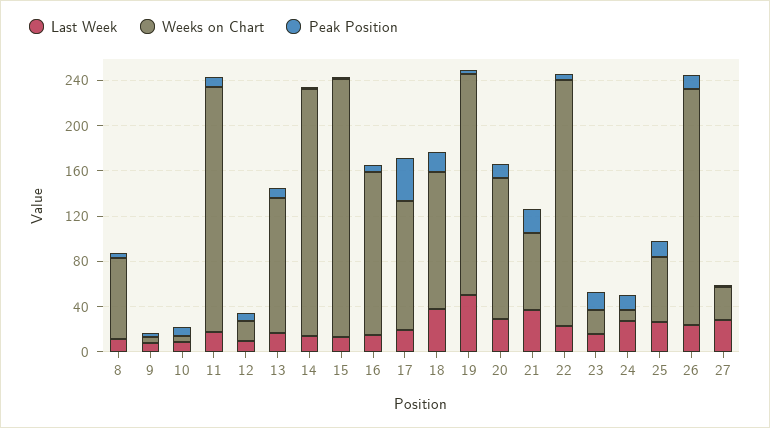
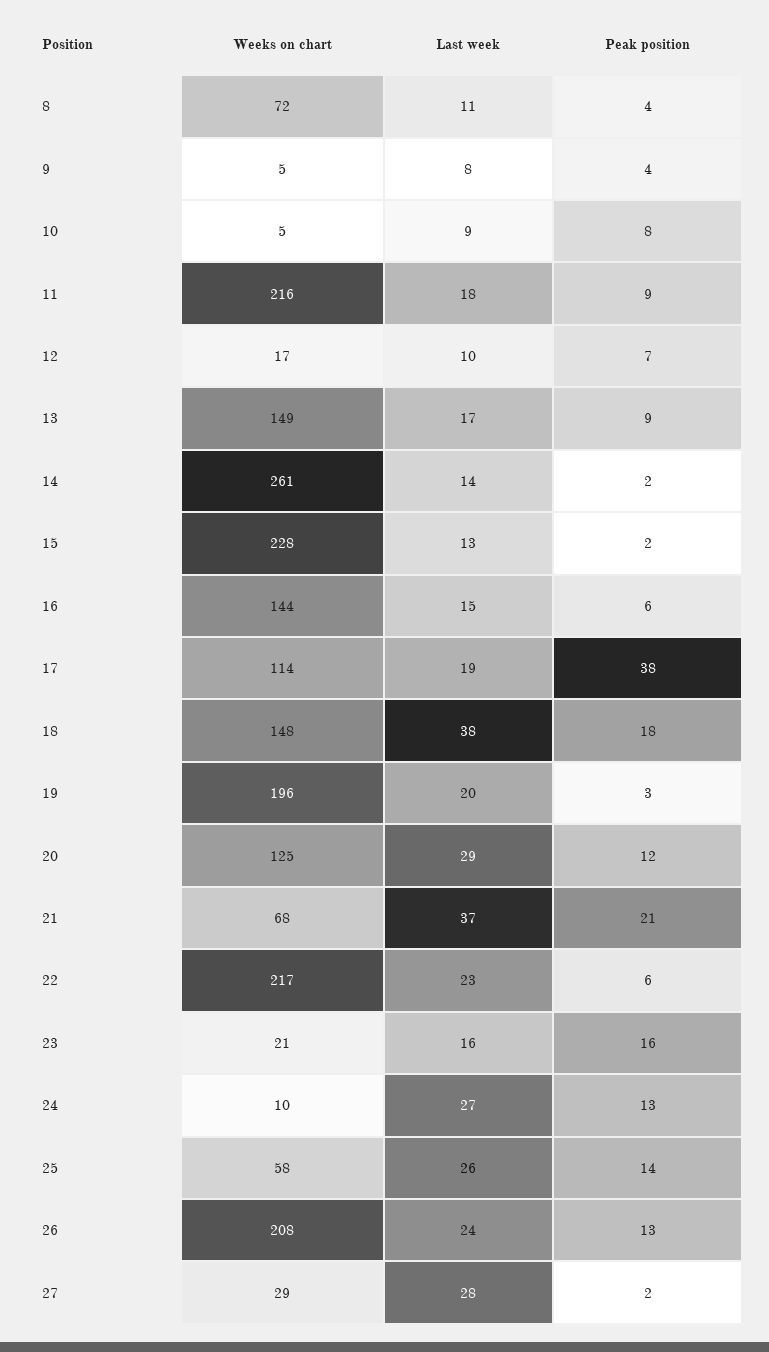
  {
    "Last Week": {
      "8": 11,
      "9": 8,
      "10": 9,
      "11": 18,
      "12": 10,
      "13": 17,
      "14": 14,
      "15": 13,
      "16": 15,
      "17": 19,
      "18": 38,
-     "19": 50,
+     "19": 20,
      "20": 29,
      "21": 37,
      "22": 23,
      "23": 16,
      "24": 27,
      "25": 26,
      "26": 24,
      "27": 28
    },
    "Weeks on Chart": {
      "8": 72,
      "9": 5,
      "10": 5,
      "11": 216,
      "12": 17,
-     "13": 120,
+     "13": 149,
-     "14": 220,
+     "14": 261,
      "15": 228,
      "16": 144,
      "17": 114,
-     "18": 120,
+     "18": 148,
      "19": 196,
      "20": 125,
      "21": 68,
      "22": 217,
      "23": 21,
      "24": 10,
      "25": 58,
      "26": 208,
      "27": 29
    },
    "Peak Position": {
      "8": 4,
      "9": 4,
      "10": 8,
      "11": 9,
      "12": 7,
      "13": 9,
      "14": 2,
      "15": 2,
      "16": 6,
      "17": 38,
      "18": 18,
      "19": 3,
      "20": 12,
      "21": 21,
      "22": 6,
      "23": 16,
      "24": 13,
      "25": 14,
      "26": 13,
      "27": 2
    }
  }

